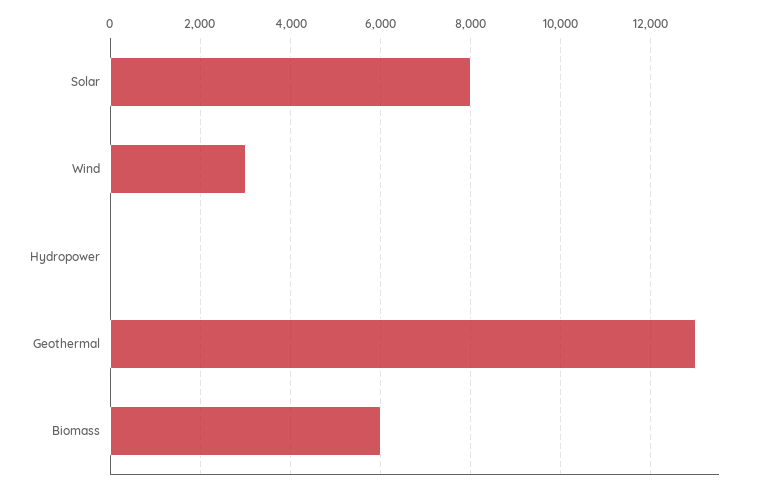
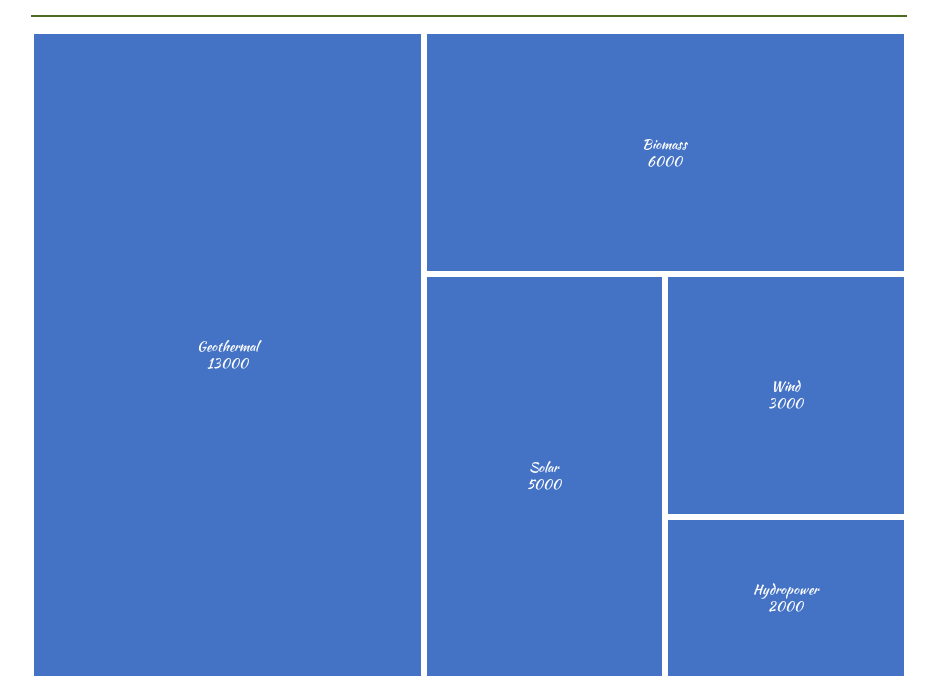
  {
-   "Solar": 8000,
+   "Solar": 5000,
    "Wind": 3000,
-   "Hydropower": 0,
+   "Hydropower": 2000,
    "Geothermal": 13000,
    "Biomass": 6000
  }

